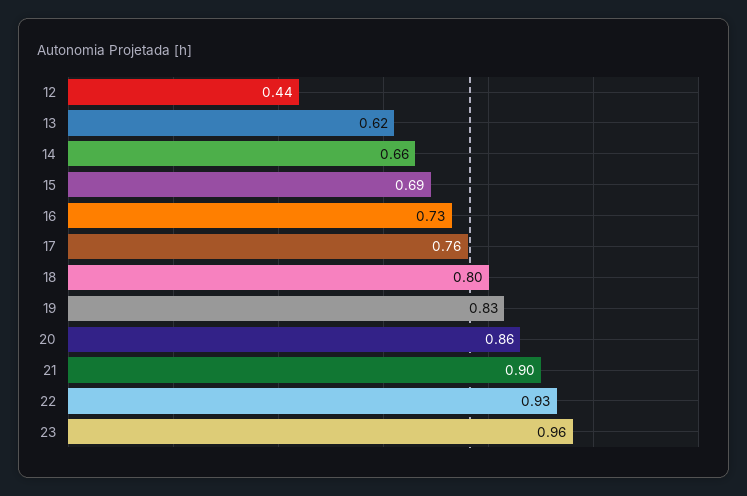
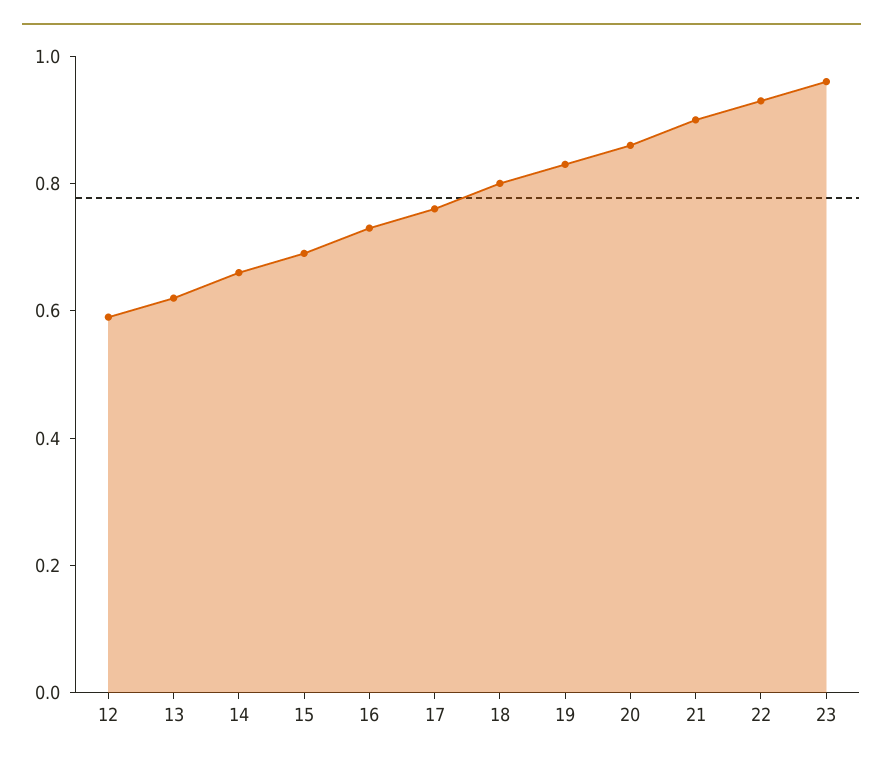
  {
-   "12": 0.44,
+   "12": 0.6,
    "13": 0.62,
    "14": 0.66,
    "15": 0.69,
    "16": 0.73,
    "17": 0.76,
    "18": 0.8,
    "19": 0.83,
    "20": 0.86,
    "21": 0.9,
    "22": 0.93,
    "23": 0.96
  }

